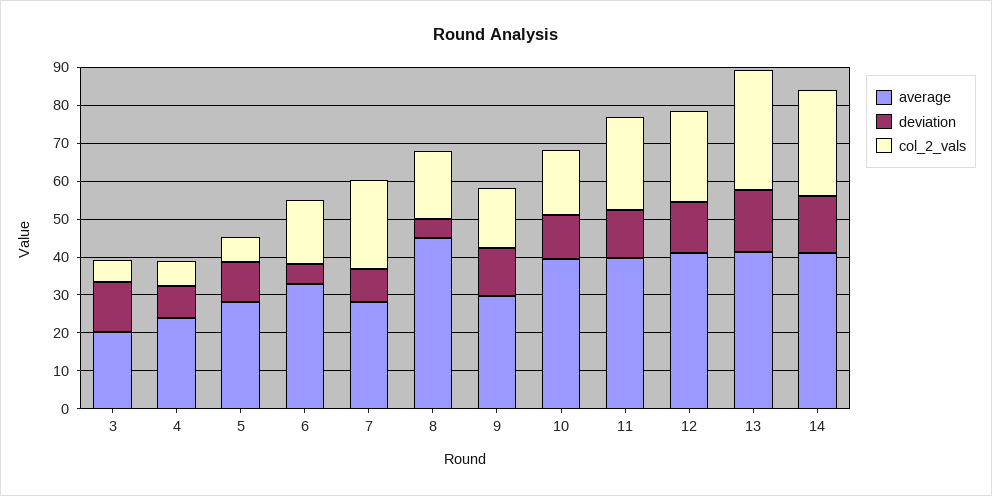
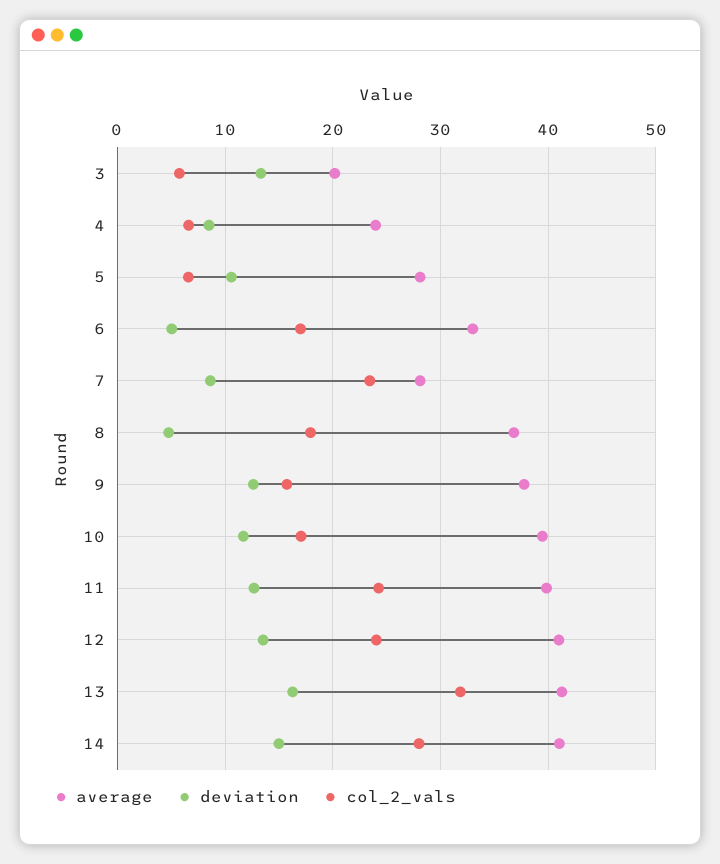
  {
    "average": {
      "3": 20,
      "4": 24,
      "5": 28,
      "6": 33,
      "7": 28,
-     "8": 45,
+     "8": 37,
-     "9": 30,
+     "9": 38,
      "10": 39,
      "11": 40,
      "12": 41,
      "13": 41,
      "14": 41
    },
    "deviation": {
      "3": 13,
      "4": 9,
      "5": 11,
      "6": 5,
      "7": 9,
      "8": 5,
      "9": 13,
      "10": 12,
      "11": 13,
      "12": 14,
      "13": 16,
      "14": 15
    },
    "col_2_vals": {
      "3": 6,
      "4": 7,
      "5": 7,
      "6": 17,
      "7": 23,
      "8": 18,
      "9": 16,
      "10": 17,
      "11": 24,
      "12": 24,
      "13": 32,
      "14": 28
    }
  }

